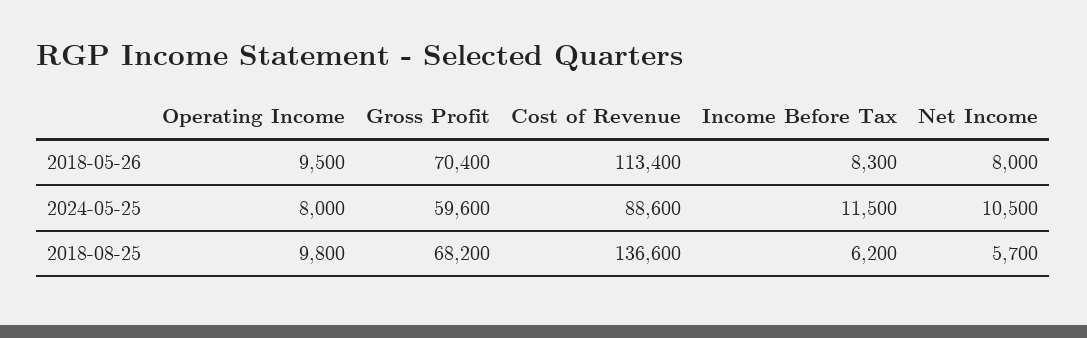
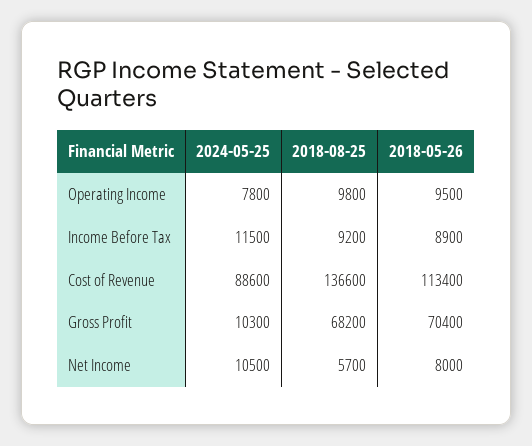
  {
    "Operating Income": {
      "2018-05-26": 9500,
-     "2024-05-25": 8000,
+     "2024-05-25": 7800,
      "2018-08-25": 9800
    },
    "Gross Profit": {
      "2018-05-26": 70400,
-     "2024-05-25": 59600,
+     "2024-05-25": 10300,
      "2018-08-25": 68200
    },
    "Cost of Revenue": {
      "2018-05-26": 113400,
      "2024-05-25": 88600,
      "2018-08-25": 136600
    },
    "Income Before Tax": {
-     "2018-05-26": 8300,
+     "2018-05-26": 8900,
      "2024-05-25": 11500,
-     "2018-08-25": 6200
+     "2018-08-25": 9200
    },
    "Net Income": {
      "2018-05-26": 8000,
      "2024-05-25": 10500,
      "2018-08-25": 5700
    }
  }

